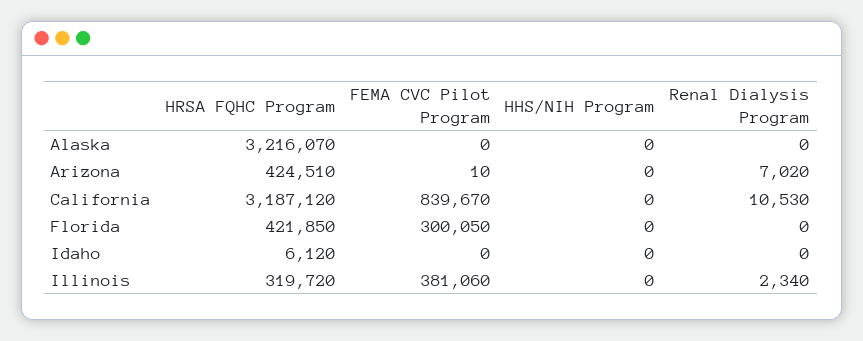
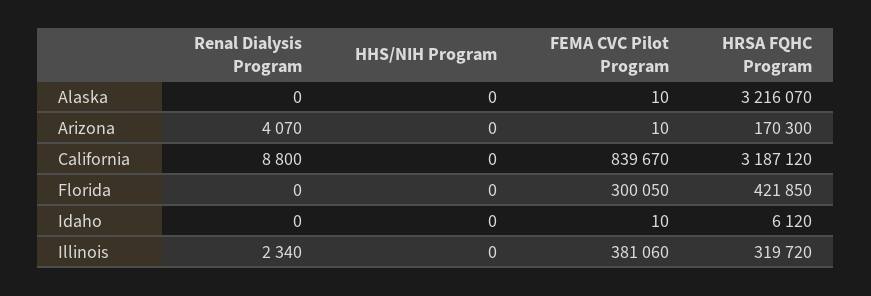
  {
    "HRSA FQHC Program": {
      "Alaska": 3216070,
-     "Arizona": 424510,
+     "Arizona": 170300,
      "California": 3187120,
      "Florida": 421850,
      "Idaho": 6120,
      "Illinois": 319720
    },
    "FEMA CVC Pilot Program": {
-     "Alaska": 0,
+     "Alaska": 10,
      "Arizona": 10,
      "California": 839670,
      "Florida": 300050,
-     "Idaho": 0,
+     "Idaho": 10,
      "Illinois": 381060
    },
    "HHS/NIH Program": {
      "Alaska": 0,
      "Arizona": 0,
      "California": 0,
      "Florida": 0,
      "Idaho": 0,
      "Illinois": 0
    },
    "Renal Dialysis Program": {
      "Alaska": 0,
-     "Arizona": 7020,
+     "Arizona": 4070,
-     "California": 10530,
+     "California": 8800,
      "Florida": 0,
      "Idaho": 0,
      "Illinois": 2340
    }
  }

